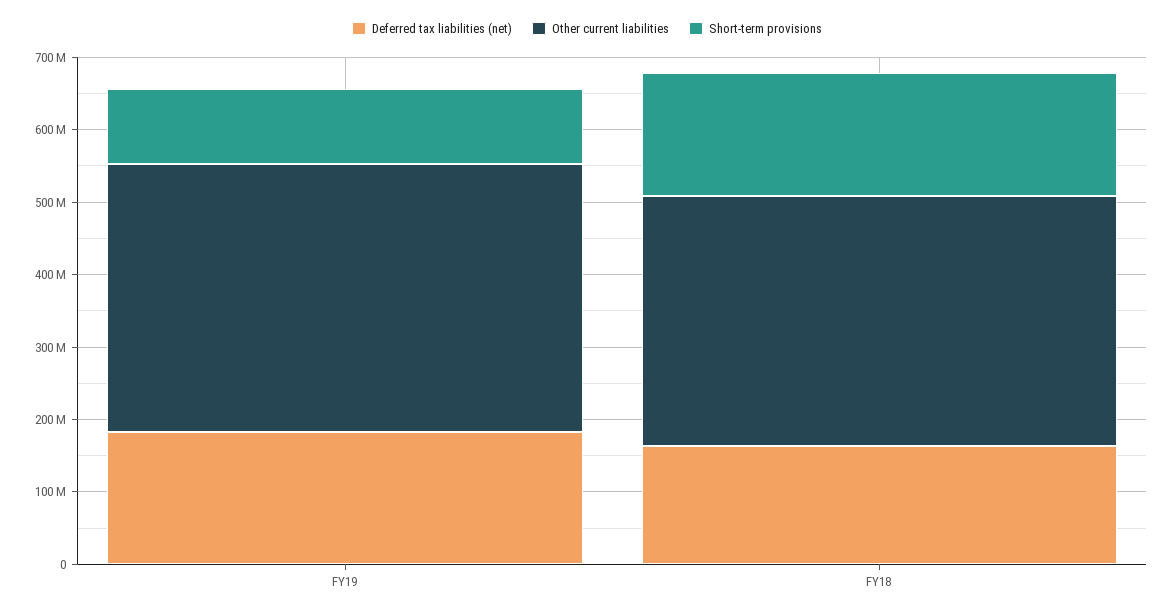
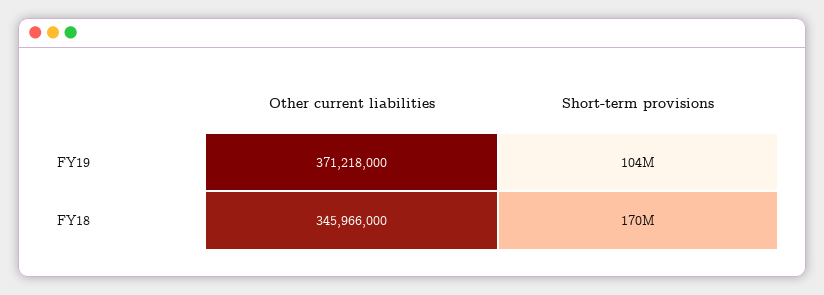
  {
-   "Deferred tax liabilities (net)": {
-     "FY19": 180000000,
-     "FY18": 160000000
-   },
    "Other current liabilities": {
      "FY19": 371218000,
      "FY18": 345966000
    },
    "Short-term provisions": {
      "FY19": 104000000,
      "FY18": 170000000
    }
  }

